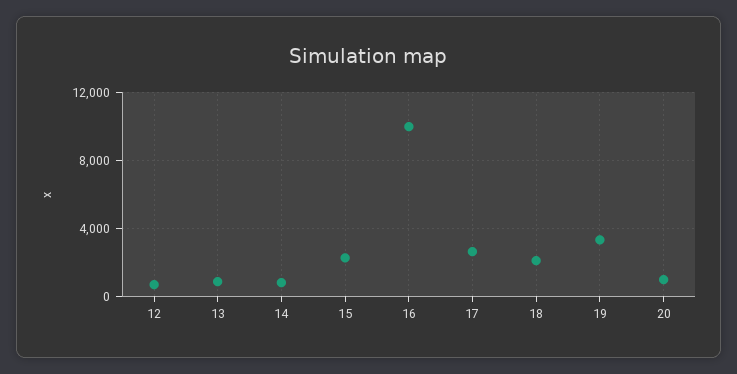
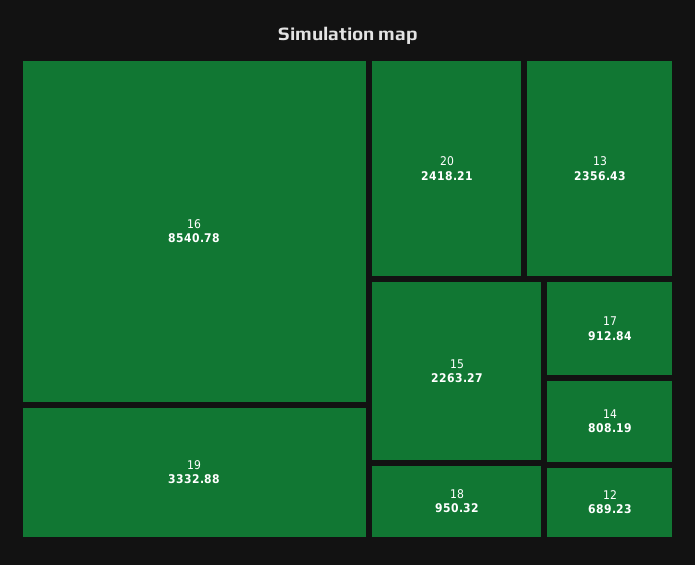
  {
    "12": 689.23,
-   "13": 1000,
+   "13": 2356.43,
    "14": 808.19,
    "15": 2263.27,
-   "16": 10000,
+   "16": 8540.78,
-   "17": 2500,
+   "17": 912.84,
-   "18": 2000,
+   "18": 950.32,
    "19": 3332.88,
-   "20": 1000
+   "20": 2418.21
  }

